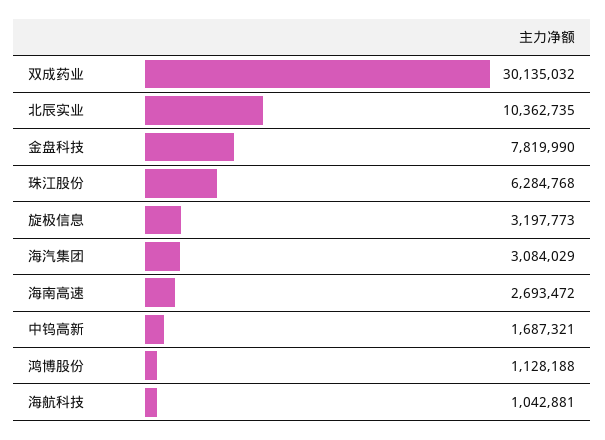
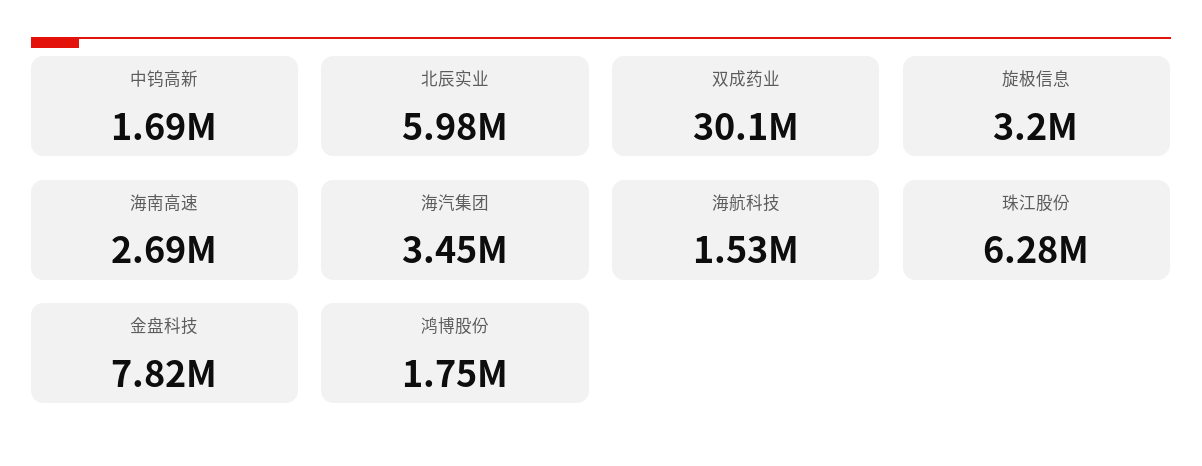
  {
    "双成药业": 30135032,
-   "北辰实业": 10362735,
+   "北辰实业": 5980000,
    "金盘科技": 7819990,
    "珠江股份": 6284768,
    "旋极信息": 3197773,
-   "海汽集团": 3084029,
+   "海汽集团": 3450000,
    "海南高速": 2693472,
    "中钨高新": 1687321,
-   "鸿博股份": 1128188,
+   "鸿博股份": 1750000,
-   "海航科技": 1042881
+   "海航科技": 1530000
  }

